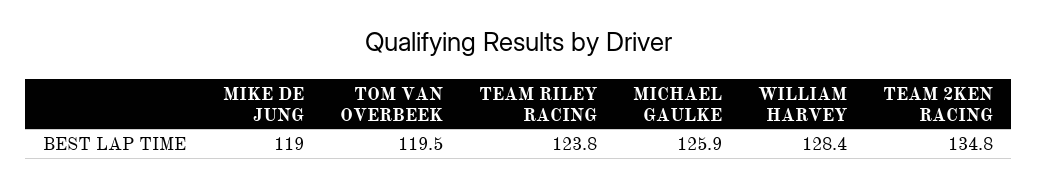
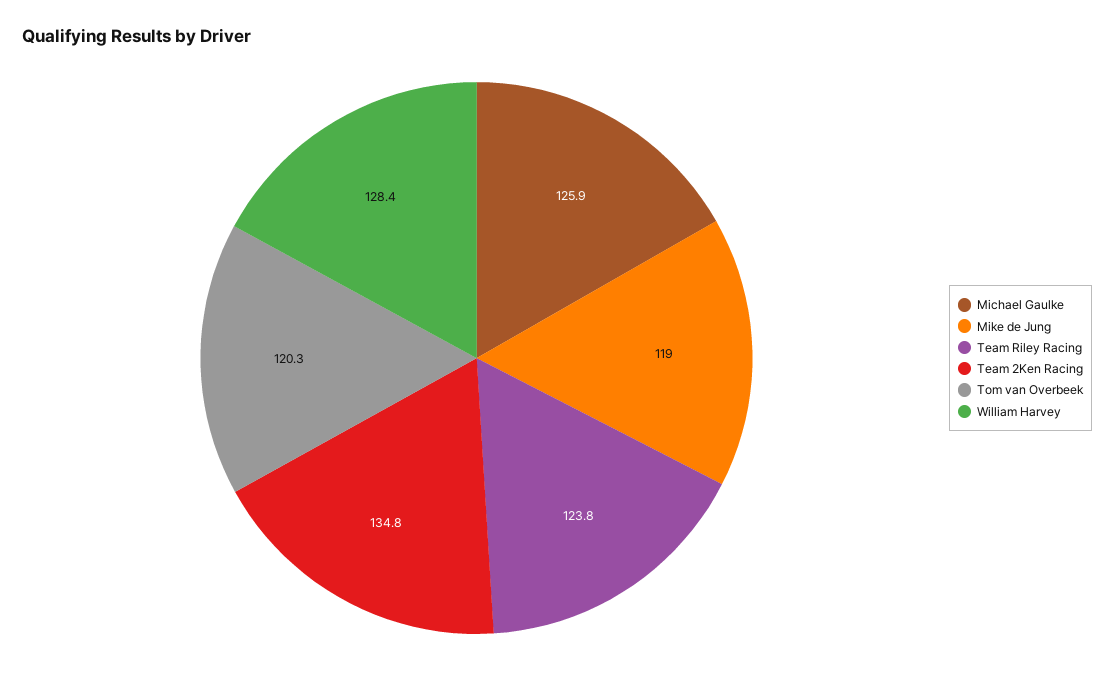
  {
    "MIKE DE JUNG": 119,
-   "TOM VAN OVERBEEK": 119.5,
+   "TOM VAN OVERBEEK": 120.3,
    "TEAM RILEY RACING": 123.8,
    "MICHAEL GAULKE": 125.9,
    "WILLIAM HARVEY": 128.4,
    "TEAM 2KEN RACING": 134.8
  }

